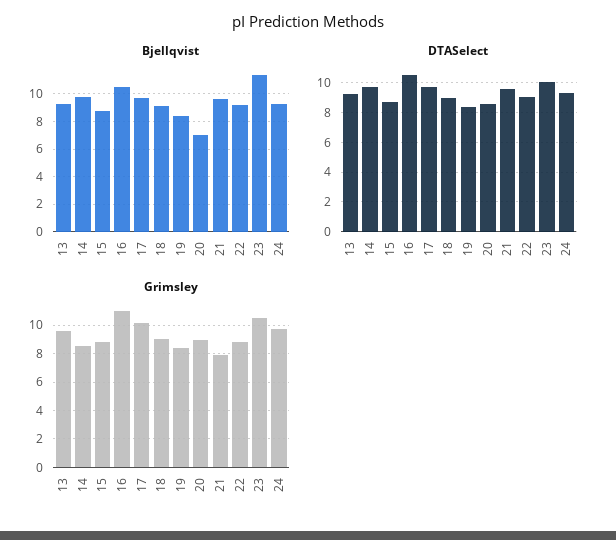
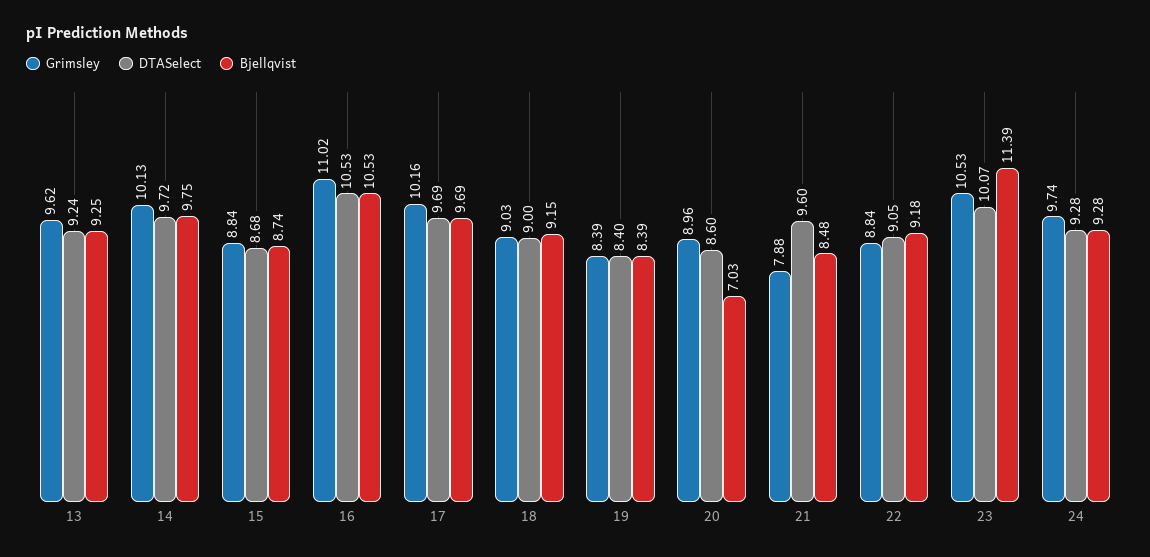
  {
    "Bjellqvist": {
      "13": 9.25,
      "14": 9.75,
      "15": 8.74,
      "16": 10.53,
      "17": 9.69,
      "18": 9.15,
      "19": 8.39,
      "20": 7.03,
-     "21": 9.5,
+     "21": 8.48,
      "22": 9.18,
      "23": 11.39,
      "24": 9.28
    },
    "DTASelect": {
      "13": 9.24,
      "14": 9.72,
      "15": 8.68,
      "16": 10.53,
      "17": 9.69,
      "18": 9,
      "19": 8.4,
      "20": 8.6,
      "21": 9.6,
      "22": 9.05,
      "23": 10.07,
      "24": 9.28
    },
    "Grimsley": {
      "13": 9.62,
-     "14": 8.5,
+     "14": 10.13,
      "15": 8.84,
      "16": 11.02,
      "17": 10.16,
      "18": 9.03,
      "19": 8.39,
      "20": 8.96,
      "21": 7.88,
      "22": 8.84,
      "23": 10.53,
      "24": 9.74
    }
  }

